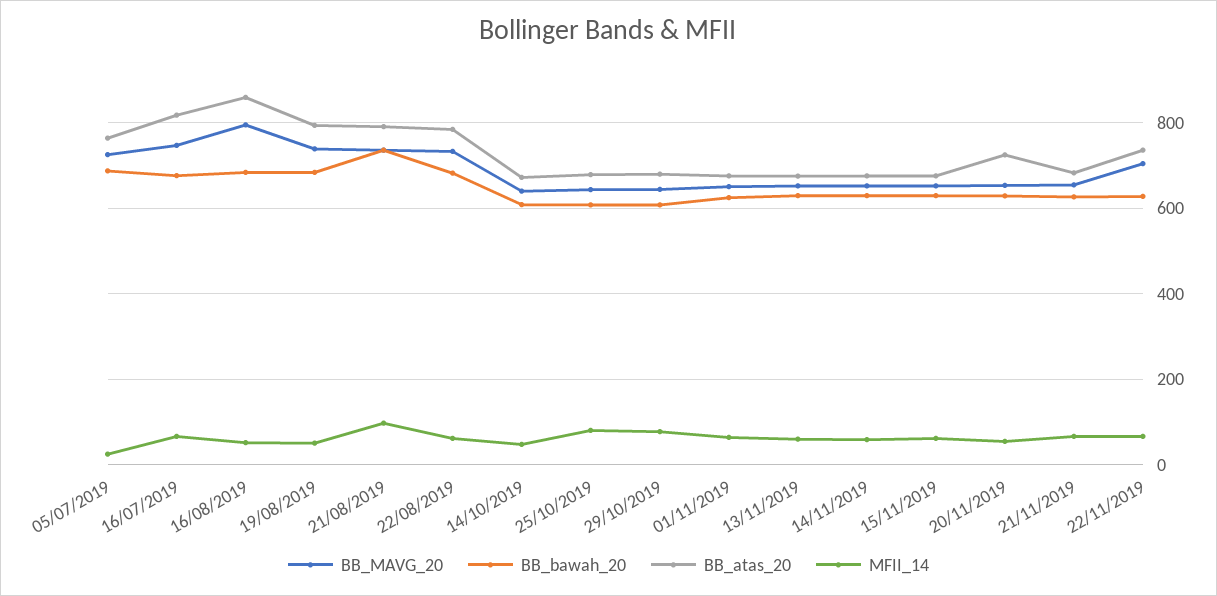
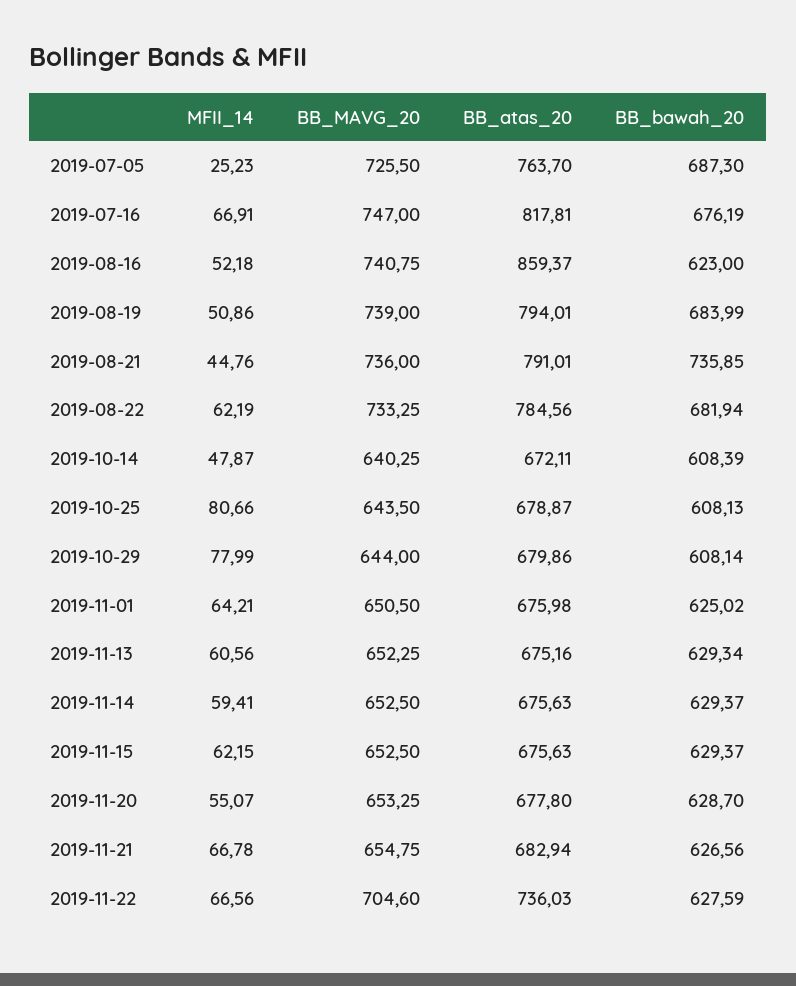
  {
    "BB_MAVG_20": {
      "05/07/2019": 725.5,
      "16/07/2019": 747,
-     "16/08/2019": 800,
+     "16/08/2019": 740.75,
      "19/08/2019": 739,
      "21/08/2019": 736,
      "22/08/2019": 733.25,
      "14/10/2019": 640.25,
      "25/10/2019": 643.5,
      "29/10/2019": 644,
      "01/11/2019": 650.5,
      "13/11/2019": 652.25,
      "14/11/2019": 652.5,
      "15/11/2019": 652.5,
      "20/11/2019": 653.25,
      "21/11/2019": 654.75,
      "22/11/2019": 704.6
    },
    "BB_bawah_20": {
      "05/07/2019": 687.3,
      "16/07/2019": 676.19,
-     "16/08/2019": 680,
+     "16/08/2019": 623,
      "19/08/2019": 683.99,
      "21/08/2019": 735.85,
      "22/08/2019": 681.94,
      "14/10/2019": 608.39,
      "25/10/2019": 608.13,
      "29/10/2019": 608.14,
      "01/11/2019": 625.02,
      "13/11/2019": 629.34,
      "14/11/2019": 629.37,
      "15/11/2019": 629.37,
      "20/11/2019": 628.7,
      "21/11/2019": 626.56,
      "22/11/2019": 627.59
    },
    "BB_atas_20": {
      "05/07/2019": 763.7,
      "16/07/2019": 817.81,
      "16/08/2019": 859.37,
      "19/08/2019": 794.01,
      "21/08/2019": 791.01,
      "22/08/2019": 784.56,
      "14/10/2019": 672.11,
      "25/10/2019": 678.87,
      "29/10/2019": 679.86,
      "01/11/2019": 675.98,
      "13/11/2019": 675.16,
      "14/11/2019": 675.63,
      "15/11/2019": 675.63,
-     "20/11/2019": 720,
+     "20/11/2019": 677.8,
      "21/11/2019": 682.94,
      "22/11/2019": 736.03
    },
    "MFII_14": {
      "05/07/2019": 25.23,
      "16/07/2019": 66.91,
      "16/08/2019": 52.18,
      "19/08/2019": 50.86,
-     "21/08/2019": 100,
+     "21/08/2019": 44.76,
      "22/08/2019": 62.19,
      "14/10/2019": 47.87,
      "25/10/2019": 80.66,
      "29/10/2019": 77.99,
      "01/11/2019": 64.21,
      "13/11/2019": 60.56,
      "14/11/2019": 59.41,
      "15/11/2019": 62.15,
      "20/11/2019": 55.07,
      "21/11/2019": 66.78,
      "22/11/2019": 66.56
    }
  }

